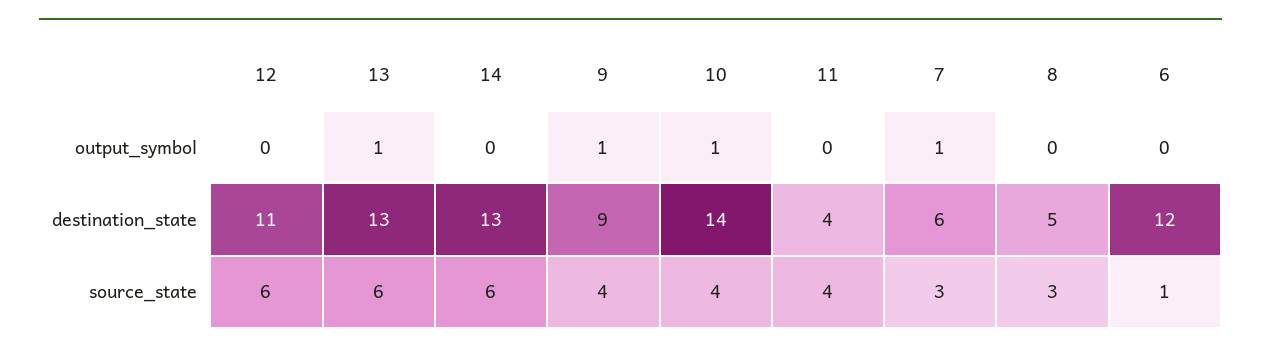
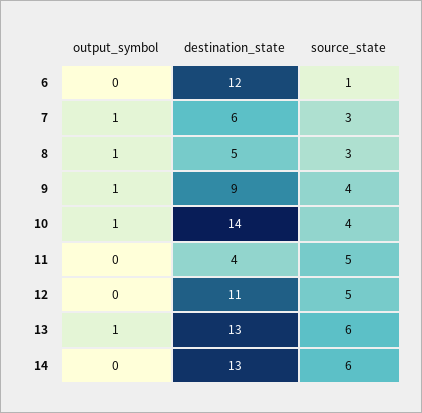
  {
    "12": {
      "output_symbol": 0,
      "destination_state": 11,
-     "source_state": 6
+     "source_state": 5
    },
    "13": {
      "output_symbol": 1,
      "destination_state": 13,
      "source_state": 6
    },
    "14": {
      "output_symbol": 0,
      "destination_state": 13,
      "source_state": 6
    },
    "9": {
      "output_symbol": 1,
      "destination_state": 9,
      "source_state": 4
    },
    "10": {
      "output_symbol": 1,
      "destination_state": 14,
      "source_state": 4
    },
    "11": {
      "output_symbol": 0,
      "destination_state": 4,
-     "source_state": 4
+     "source_state": 5
    },
    "7": {
      "output_symbol": 1,
      "destination_state": 6,
      "source_state": 3
    },
    "8": {
-     "output_symbol": 0,
+     "output_symbol": 1,
      "destination_state": 5,
      "source_state": 3
    },
    "6": {
      "output_symbol": 0,
      "destination_state": 12,
      "source_state": 1
    }
  }

